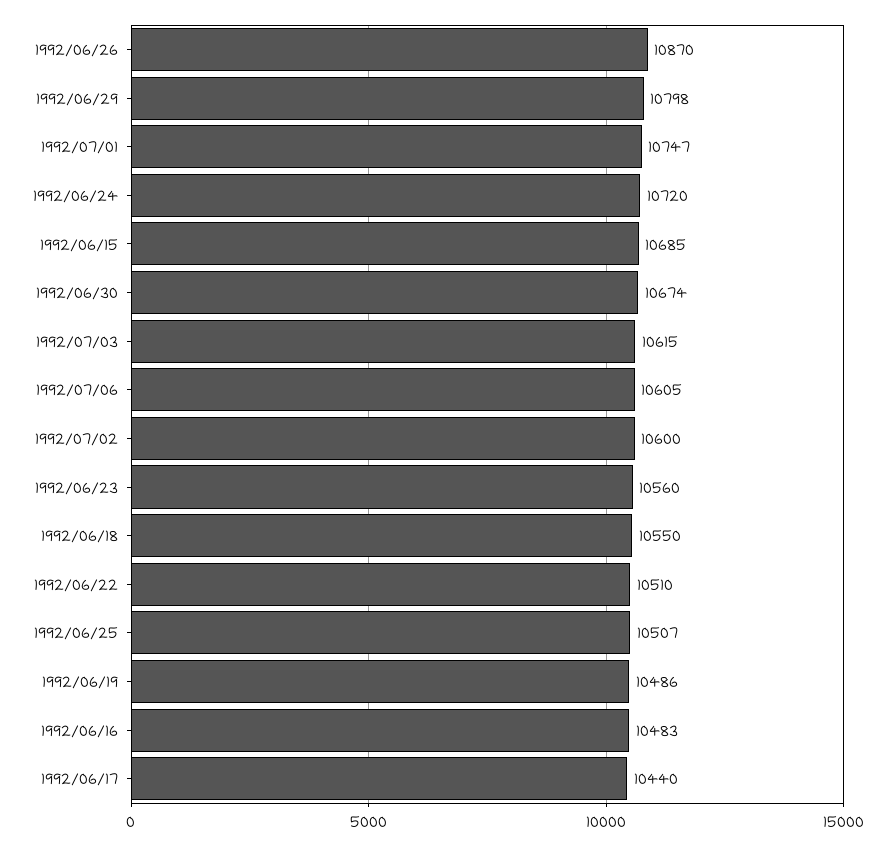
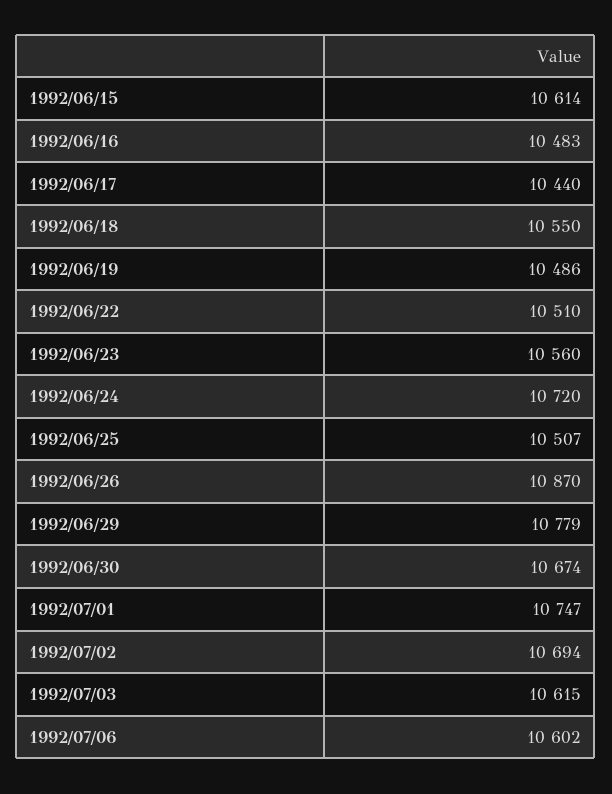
  {
    "1992/06/26": 10870,
-   "1992/06/29": 10798,
+   "1992/06/29": 10779,
    "1992/07/01": 10747,
    "1992/06/24": 10720,
-   "1992/06/15": 10685,
+   "1992/06/15": 10614,
    "1992/06/30": 10674,
    "1992/07/03": 10615,
-   "1992/07/06": 10605,
+   "1992/07/06": 10602,
-   "1992/07/02": 10600,
+   "1992/07/02": 10694,
    "1992/06/23": 10560,
    "1992/06/18": 10550,
    "1992/06/22": 10510,
    "1992/06/25": 10507,
    "1992/06/19": 10486,
    "1992/06/16": 10483,
    "1992/06/17": 10440
  }

